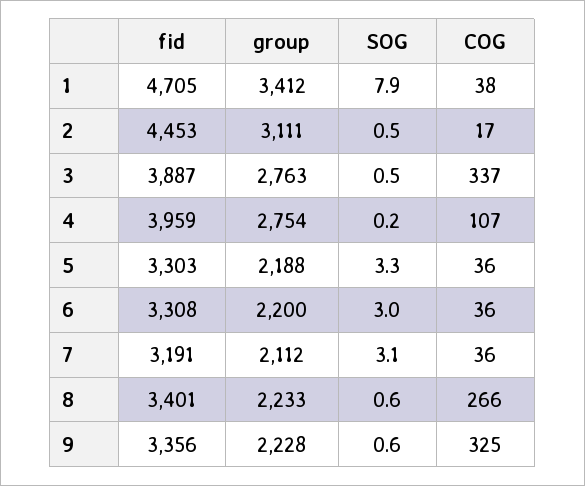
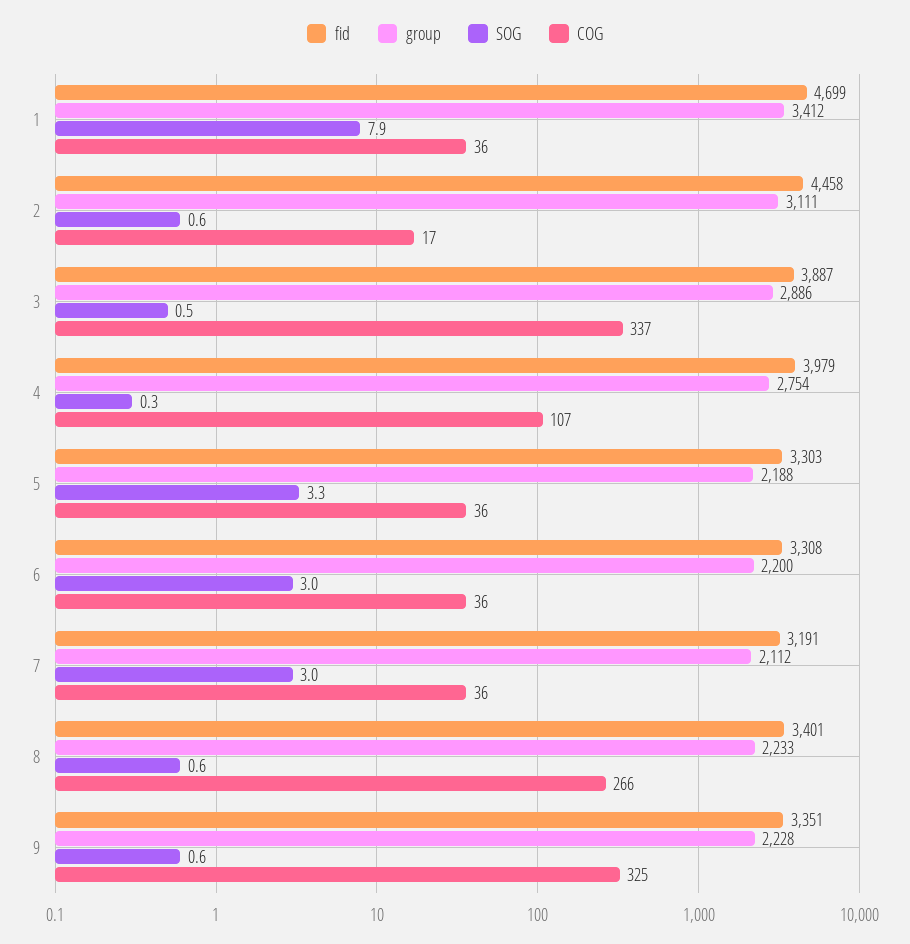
  {
    "fid": {
-     "1": 4705,
+     "1": 4699,
-     "2": 4453,
+     "2": 4458,
      "3": 3887,
-     "4": 3959,
+     "4": 3979,
      "5": 3303,
      "6": 3308,
      "7": 3191,
      "8": 3401,
-     "9": 3356
+     "9": 3351
    },
    "group": {
      "1": 3412,
      "2": 3111,
-     "3": 2763,
+     "3": 2886,
      "4": 2754,
      "5": 2188,
      "6": 2200,
      "7": 2112,
      "8": 2233,
      "9": 2228
    },
    "SOG": {
      "1": 7.9,
-     "2": 0.5,
+     "2": 0.6,
      "3": 0.5,
-     "4": 0.2,
+     "4": 0.3,
      "5": 3.3,
      "6": 3,
-     "7": 3.1,
+     "7": 3,
      "8": 0.6,
      "9": 0.6
    },
    "COG": {
-     "1": 38,
+     "1": 36,
      "2": 17,
      "3": 337,
      "4": 107,
      "5": 36,
      "6": 36,
      "7": 36,
      "8": 266,
      "9": 325
    }
  }

